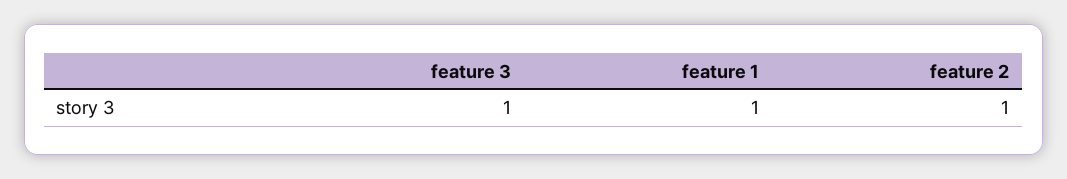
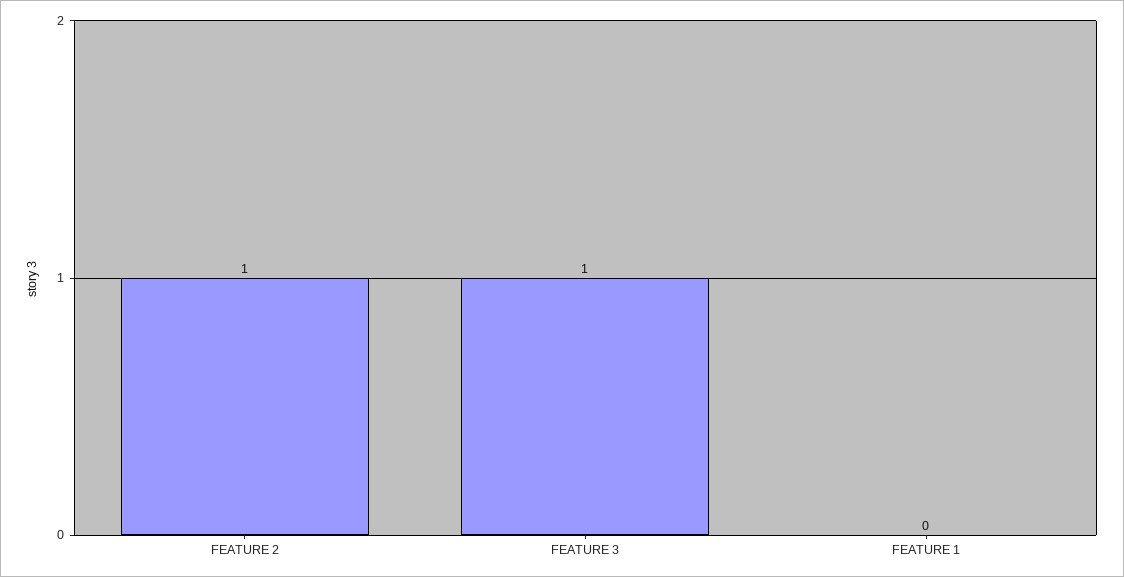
  {
    "feature 3": 1,
-   "feature 1": 1,
+   "feature 1": 0,
    "feature 2": 1
  }

